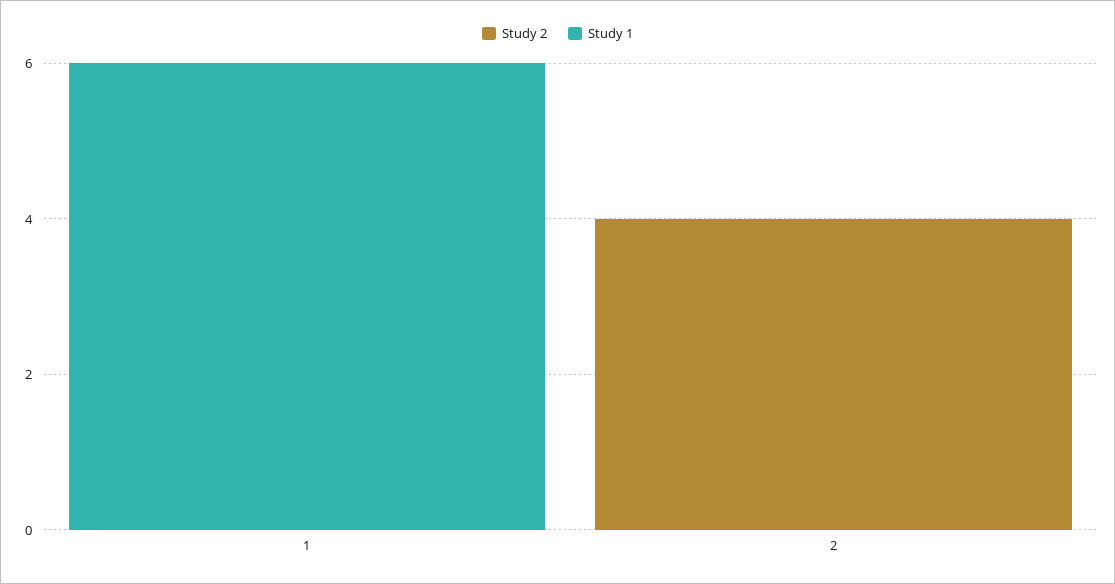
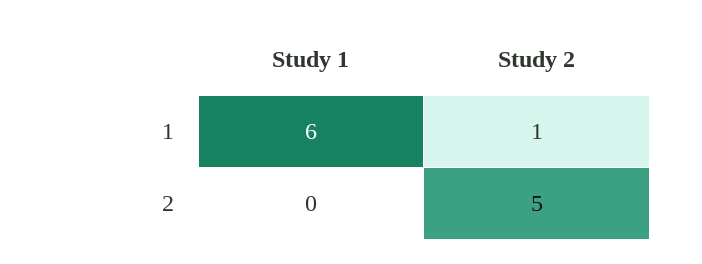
  {
    "Study 2": {
-     "1": 0,
+     "1": 1,
-     "2": 4
+     "2": 5
    },
    "Study 1": {
      "1": 6,
      "2": 0
    }
  }

